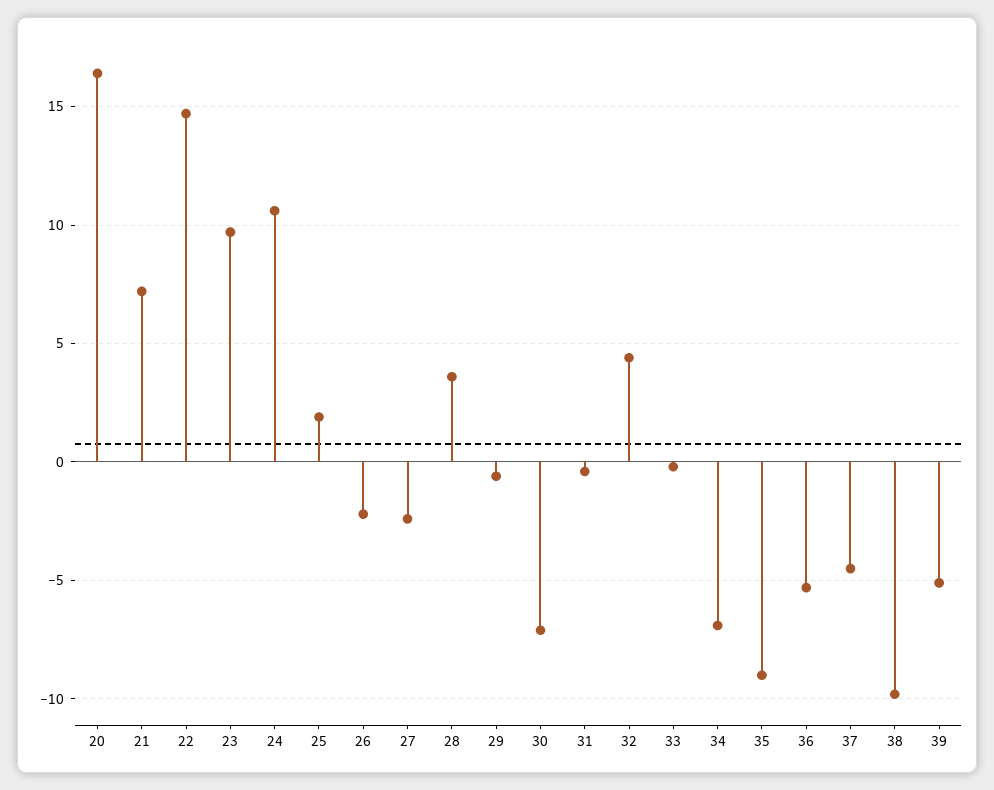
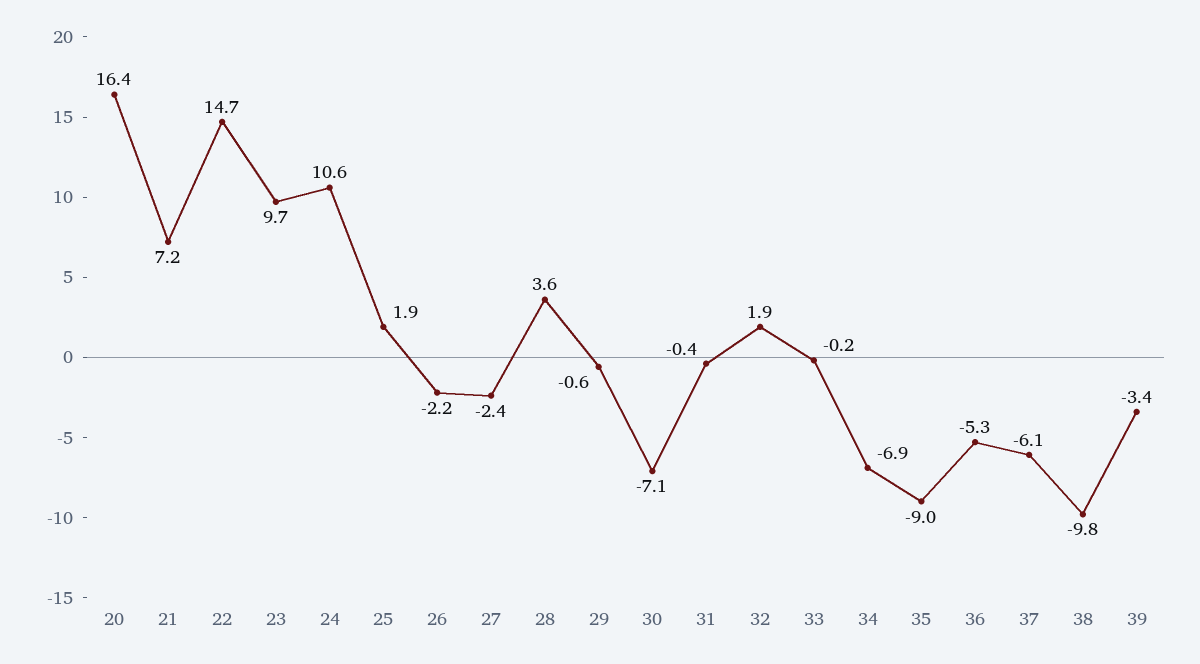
  {
    "20": 16.4,
    "21": 7.2,
    "22": 14.7,
    "23": 9.7,
    "24": 10.6,
    "25": 1.9,
    "26": -2.2,
    "27": -2.4,
    "28": 3.6,
    "29": -0.6,
    "30": -7.1,
    "31": -0.4,
-   "32": 4.5,
+   "32": 1.9,
    "33": -0.2,
    "34": -6.9,
    "35": -9,
    "36": -5.3,
-   "37": -4.5,
+   "37": -6.1,
    "38": -9.8,
-   "39": -5
+   "39": -3.4
  }

